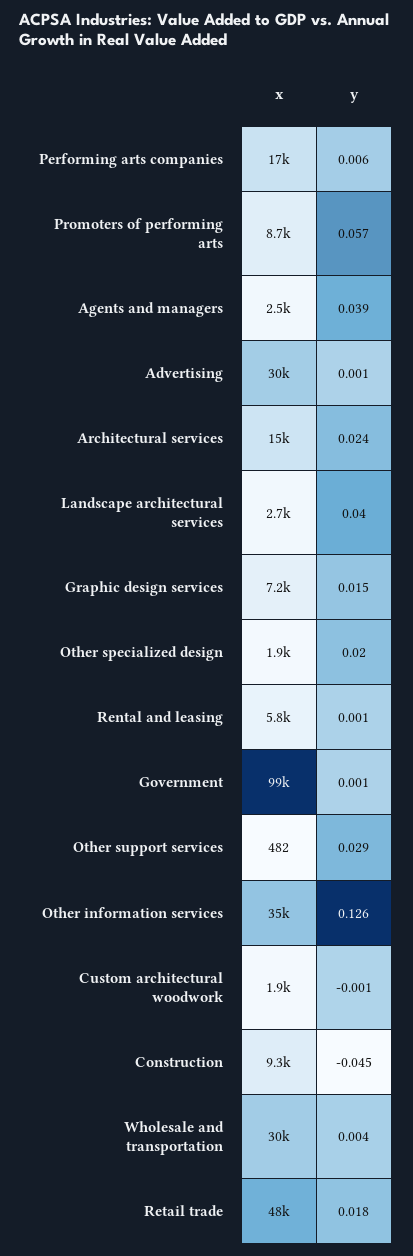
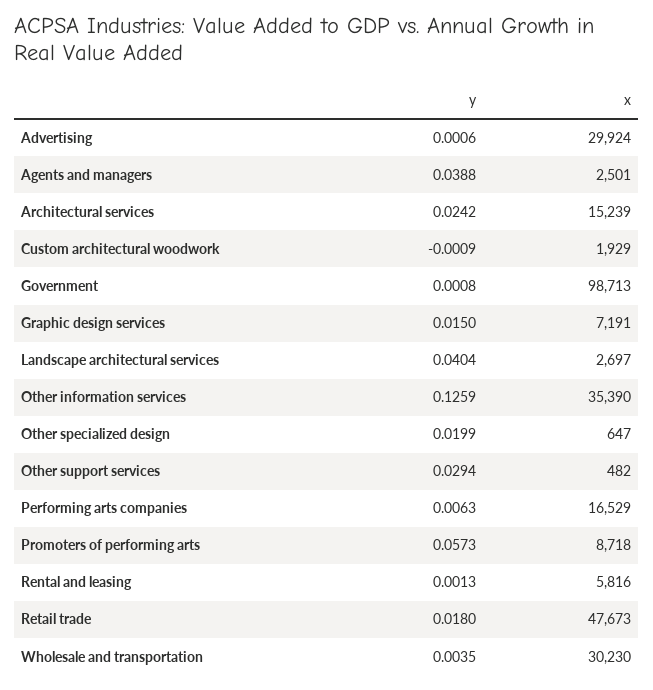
  {
    "x": {
      "Performing arts companies": 16529,
      "Promoters of performing arts": 8718,
      "Agents and managers": 2501,
      "Advertising": 29924,
      "Architectural services": 15239,
      "Landscape architectural services": 2697,
      "Graphic design services": 7191,
-     "Other specialized design": 1900,
+     "Other specialized design": 647,
      "Rental and leasing": 5816,
      "Government": 98713,
      "Other support services": 482,
      "Other information services": 35390,
      "Custom architectural woodwork": 1929,
-     "Construction": 9300,
      "Wholesale and transportation": 30230,
      "Retail trade": 47673
    },
    "y": {
      "Performing arts companies": 0.0063,
      "Promoters of performing arts": 0.0573,
      "Agents and managers": 0.0388,
      "Advertising": 0.0006,
      "Architectural services": 0.0242,
      "Landscape architectural services": 0.0404,
      "Graphic design services": 0.015,
      "Other specialized design": 0.0199,
      "Rental and leasing": 0.0013,
      "Government": 0.0008,
      "Other support services": 0.0294,
      "Other information services": 0.1259,
      "Custom architectural woodwork": -0.0009,
-     "Construction": -0.045,
      "Wholesale and transportation": 0.0035,
      "Retail trade": 0.018
    }
  }

